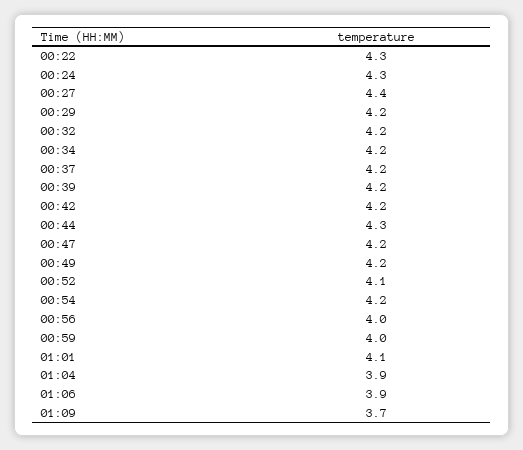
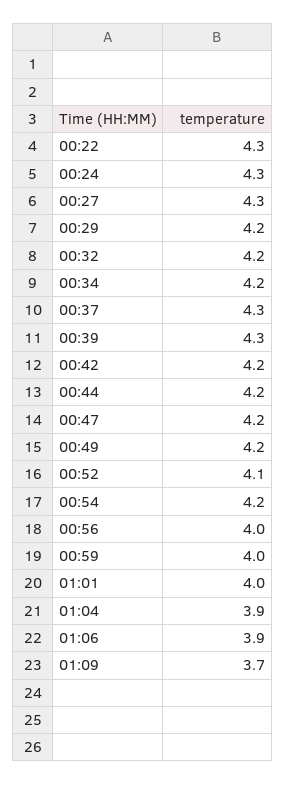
  {
    "00:22": 4.3,
    "00:24": 4.3,
-   "00:27": 4.4,
+   "00:27": 4.3,
    "00:29": 4.2,
    "00:32": 4.2,
    "00:34": 4.2,
-   "00:37": 4.2,
+   "00:37": 4.3,
-   "00:39": 4.2,
+   "00:39": 4.3,
    "00:42": 4.2,
-   "00:44": 4.3,
+   "00:44": 4.2,
    "00:47": 4.2,
    "00:49": 4.2,
    "00:52": 4.1,
    "00:54": 4.2,
    "00:56": 4,
    "00:59": 4,
-   "01:01": 4.1,
+   "01:01": 4,
    "01:04": 3.9,
    "01:06": 3.9,
    "01:09": 3.7
  }

